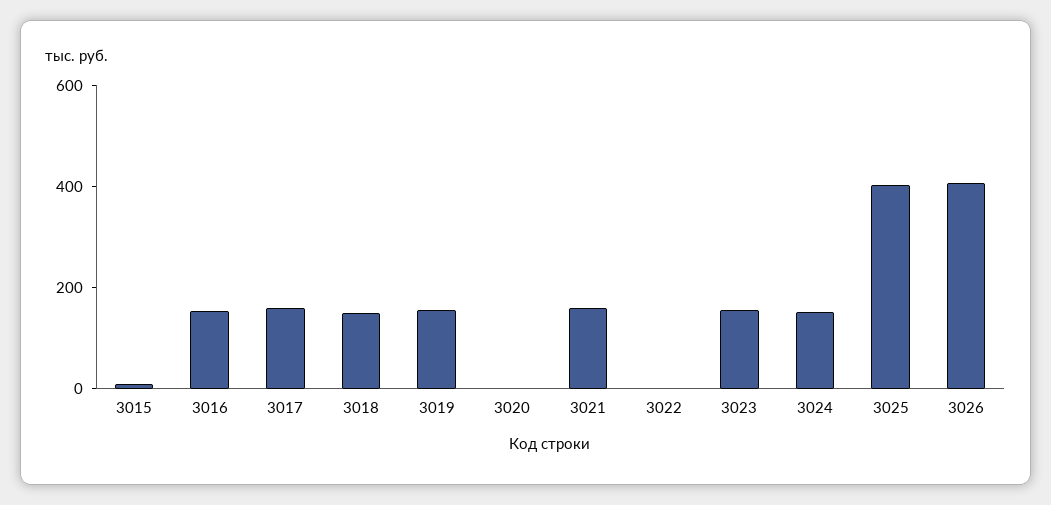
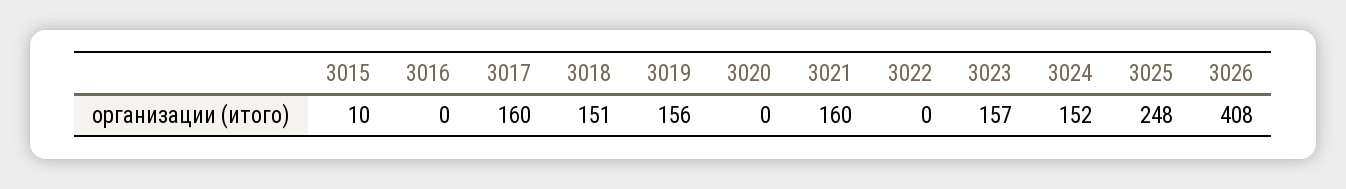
  {
    "3015": 10,
-   "3016": 150,
+   "3016": 0,
    "3017": 160,
    "3018": 151,
    "3019": 156,
    "3020": 0,
    "3021": 160,
    "3022": 0,
    "3023": 157,
    "3024": 152,
-   "3025": 400,
+   "3025": 248,
    "3026": 408
  }

